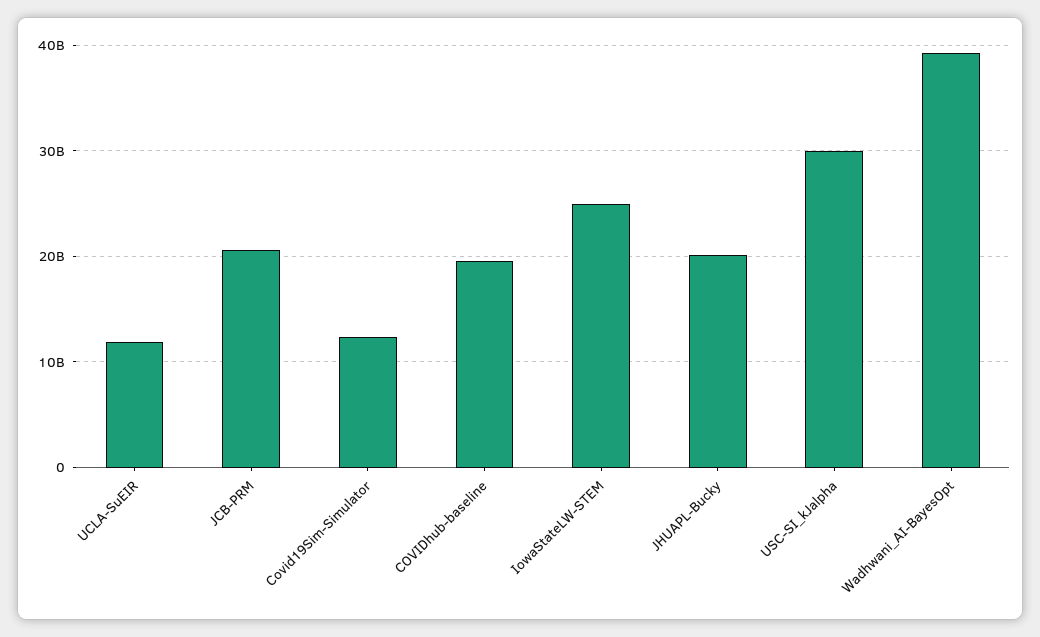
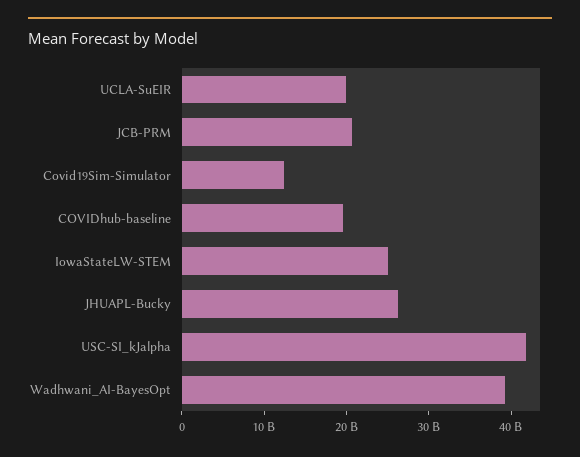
  {
-   "UCLA-SuEIR": 12000000000,
+   "UCLA-SuEIR": 20000000000,
    "JCB-PRM": 21000000000,
    "Covid19Sim-Simulator": 12000000000,
    "COVIDhub-baseline": 20000000000,
    "IowaStateLW-STEM": 25000000000,
-   "JHUAPL-Bucky": 20000000000,
+   "JHUAPL-Bucky": 26000000000,
-   "USC-SI_kJalpha": 30000000000,
+   "USC-SI_kJalpha": 42000000000,
    "Wadhwani_AI-BayesOpt": 39000000000
  }

